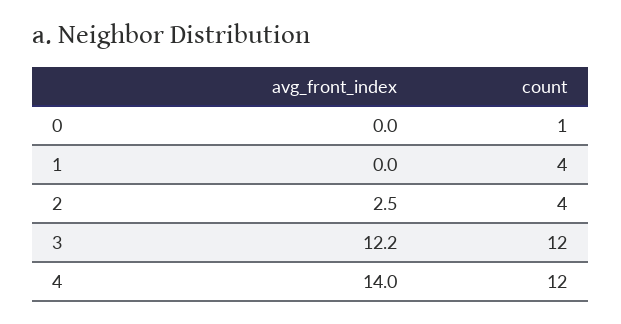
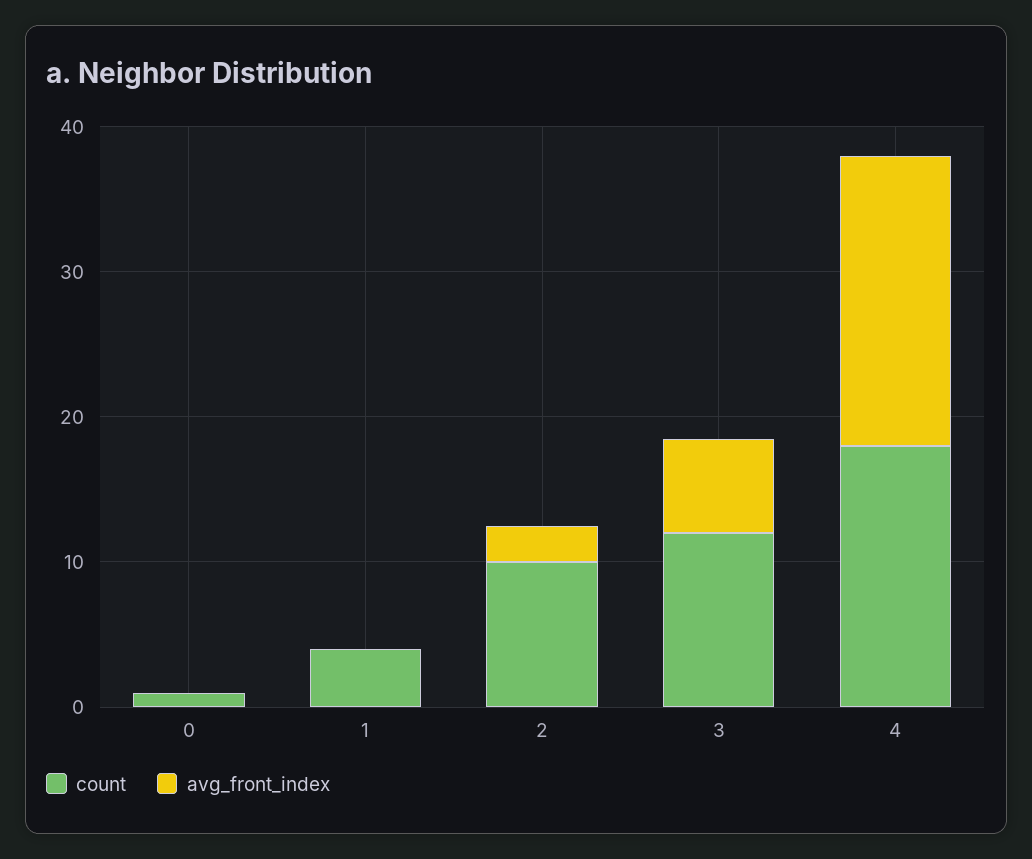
  {
    "avg_front_index": {
      "0": 0,
      "1": 0,
      "2": 2.5,
-     "3": 12.2,
+     "3": 6,
-     "4": 14
+     "4": 20
    },
    "count": {
      "0": 1,
      "1": 4,
-     "2": 4,
+     "2": 10,
      "3": 12,
-     "4": 12
+     "4": 18
    }
  }

